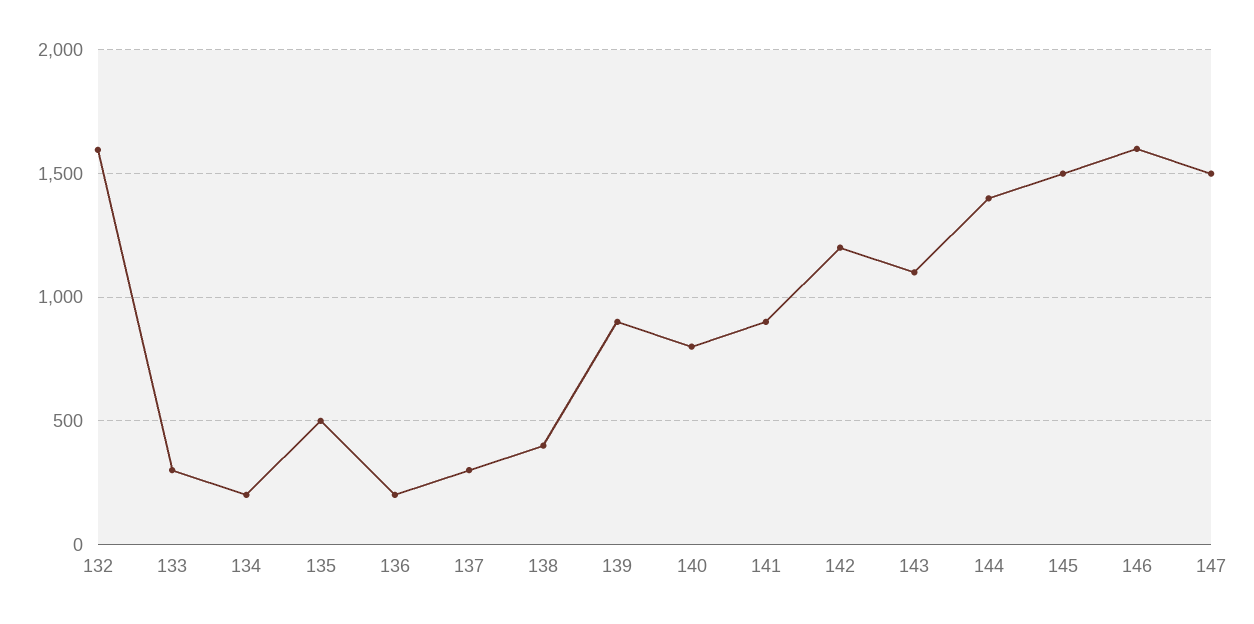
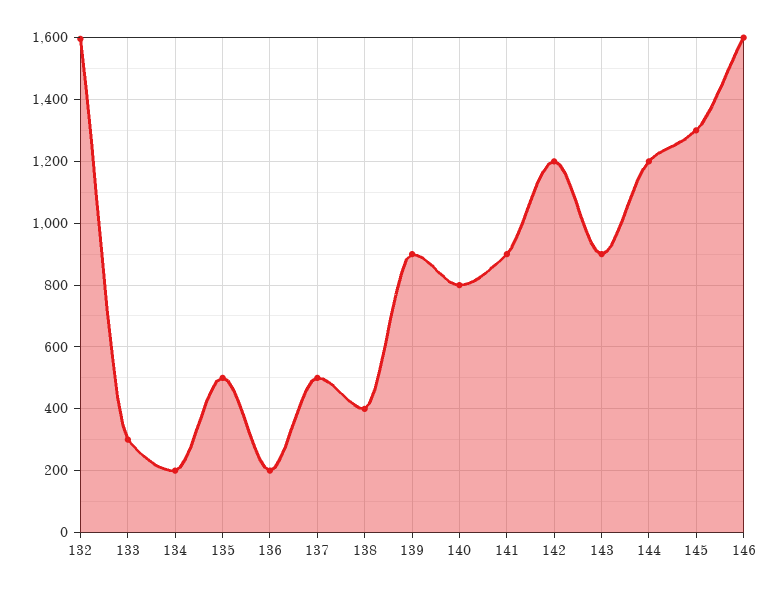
  {
    "132": 1600,
    "133": 300,
    "134": 200,
    "135": 500,
    "136": 200,
-   "137": 300,
+   "137": 500,
    "138": 400,
    "139": 900,
    "140": 800,
    "141": 900,
    "142": 1200,
-   "143": 1100,
+   "143": 900,
-   "144": 1400,
+   "144": 1200,
-   "145": 1500,
+   "145": 1300,
-   "146": 1600,
+   "146": 1600
-   "147": 1500
  }

